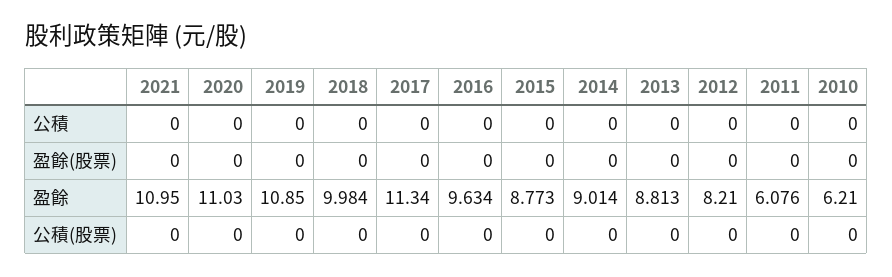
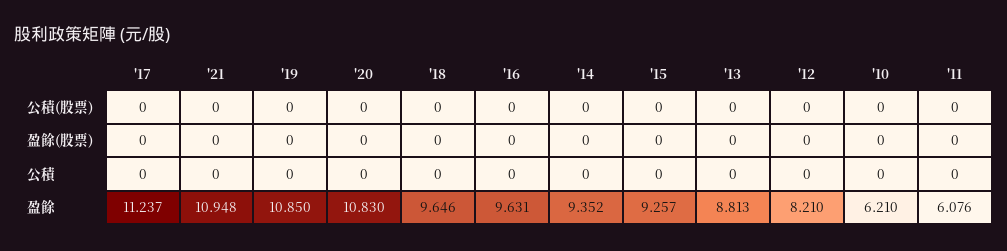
  {
    "2021": {
      "公積": 0,
      "盈餘(股票)": 0,
-     "盈餘": 10.95,
+     "盈餘": 10.948,
      "公積(股票)": 0
    },
    "2020": {
      "公積": 0,
      "盈餘(股票)": 0,
-     "盈餘": 11.03,
+     "盈餘": 10.83,
      "公積(股票)": 0
    },
    "2019": {
      "公積": 0,
      "盈餘(股票)": 0,
      "盈餘": 10.85,
      "公積(股票)": 0
    },
    "2018": {
      "公積": 0,
      "盈餘(股票)": 0,
-     "盈餘": 9.984,
+     "盈餘": 9.646,
      "公積(股票)": 0
    },
    "2017": {
      "公積": 0,
      "盈餘(股票)": 0,
-     "盈餘": 11.34,
+     "盈餘": 11.237,
      "公積(股票)": 0
    },
    "2016": {
      "公積": 0,
      "盈餘(股票)": 0,
-     "盈餘": 9.634,
+     "盈餘": 9.631,
      "公積(股票)": 0
    },
    "2015": {
      "公積": 0,
      "盈餘(股票)": 0,
-     "盈餘": 8.773,
+     "盈餘": 9.257,
      "公積(股票)": 0
    },
    "2014": {
      "公積": 0,
      "盈餘(股票)": 0,
-     "盈餘": 9.014,
+     "盈餘": 9.352,
      "公積(股票)": 0
    },
    "2013": {
      "公積": 0,
      "盈餘(股票)": 0,
      "盈餘": 8.813,
      "公積(股票)": 0
    },
    "2012": {
      "公積": 0,
      "盈餘(股票)": 0,
      "盈餘": 8.21,
      "公積(股票)": 0
    },
    "2011": {
      "公積": 0,
      "盈餘(股票)": 0,
      "盈餘": 6.076,
      "公積(股票)": 0
    },
    "2010": {
      "公積": 0,
      "盈餘(股票)": 0,
      "盈餘": 6.21,
      "公積(股票)": 0
    }
  }

